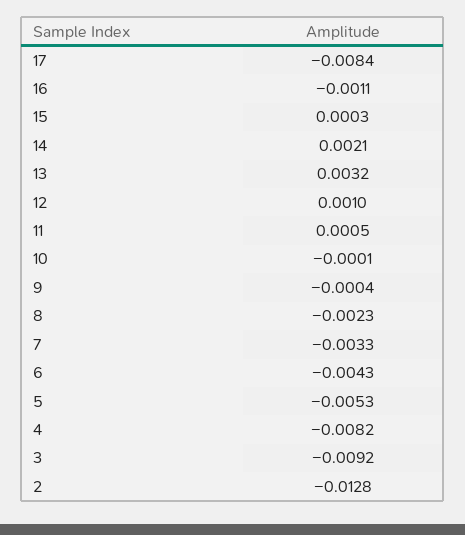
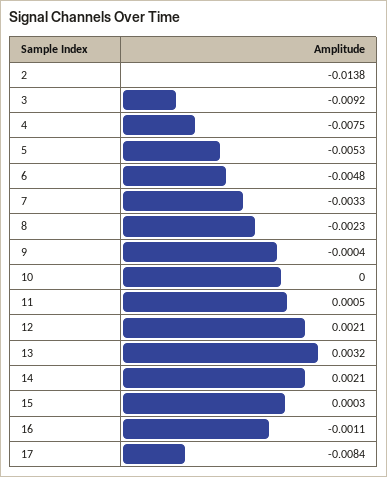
  {
    "17": -0.0084,
    "16": -0.0011,
    "15": 0.0003,
    "14": 0.0021,
    "13": 0.0032,
-   "12": 0.001,
+   "12": 0.0021,
    "11": 0.0005,
-   "10": -0.0001,
+   "10": 0,
    "9": -0.0004,
    "8": -0.0023,
    "7": -0.0033,
-   "6": -0.0043,
+   "6": -0.0048,
    "5": -0.0053,
-   "4": -0.0082,
+   "4": -0.0075,
    "3": -0.0092,
-   "2": -0.0128
+   "2": -0.0138
  }

